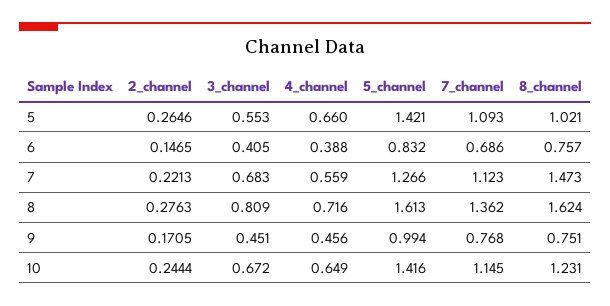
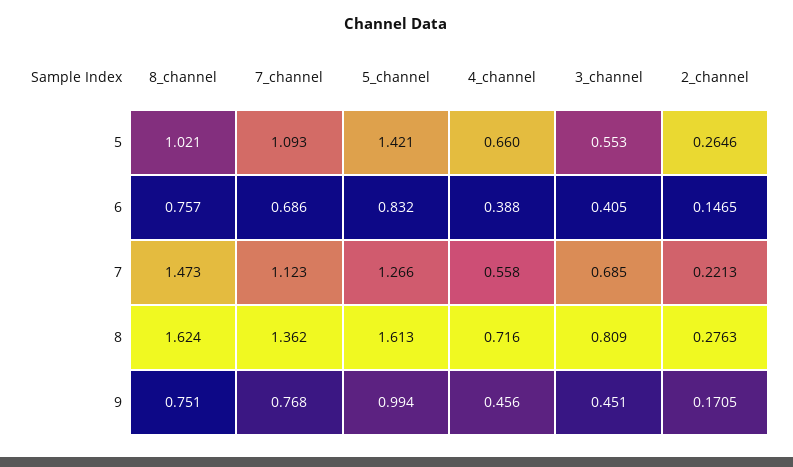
  {
    "2_channel": {
      "5": 0.2646,
      "6": 0.1465,
      "7": 0.2213,
      "8": 0.2763,
-     "9": 0.1705,
+     "9": 0.1705
-     "10": 0.2444
    },
    "3_channel": {
      "5": 0.553,
      "6": 0.405,
-     "7": 0.683,
+     "7": 0.685,
      "8": 0.809,
-     "9": 0.451,
+     "9": 0.451
-     "10": 0.672
    },
    "4_channel": {
      "5": 0.66,
      "6": 0.388,
-     "7": 0.559,
+     "7": 0.558,
      "8": 0.716,
-     "9": 0.456,
+     "9": 0.456
-     "10": 0.649
    },
    "5_channel": {
      "5": 1.421,
      "6": 0.832,
      "7": 1.266,
      "8": 1.613,
-     "9": 0.994,
+     "9": 0.994
-     "10": 1.416
    },
    "7_channel": {
      "5": 1.093,
      "6": 0.686,
      "7": 1.123,
      "8": 1.362,
-     "9": 0.768,
+     "9": 0.768
-     "10": 1.145
    },
    "8_channel": {
      "5": 1.021,
      "6": 0.757,
      "7": 1.473,
      "8": 1.624,
-     "9": 0.751,
+     "9": 0.751
-     "10": 1.231
    }
  }

